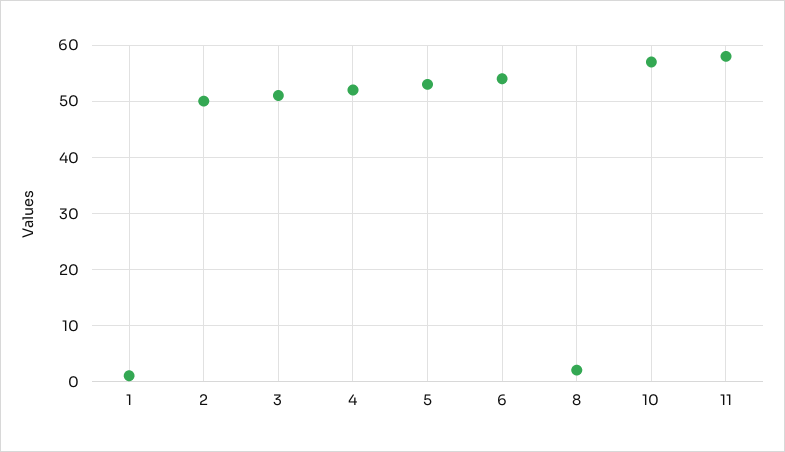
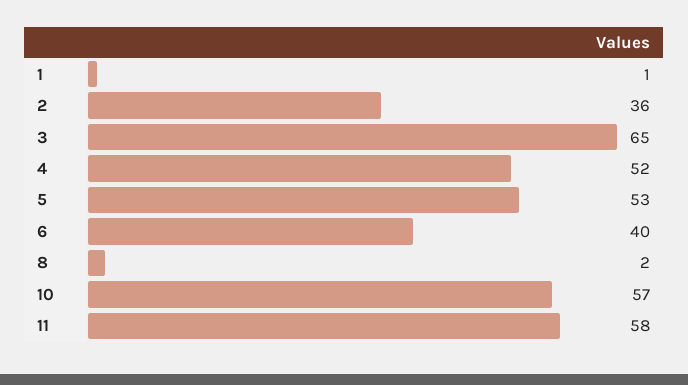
  {
    "1": 1,
-   "2": 50,
+   "2": 36,
-   "3": 50,
+   "3": 65,
    "4": 52,
    "5": 53,
-   "6": 55,
+   "6": 40,
    "8": 2,
    "10": 57,
    "11": 58
  }

